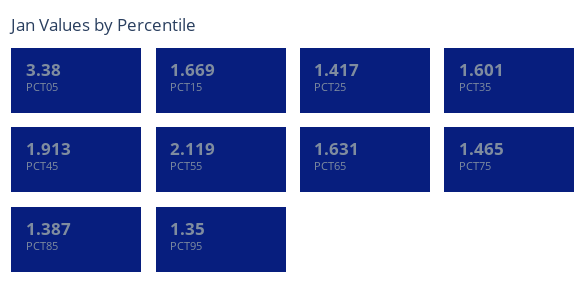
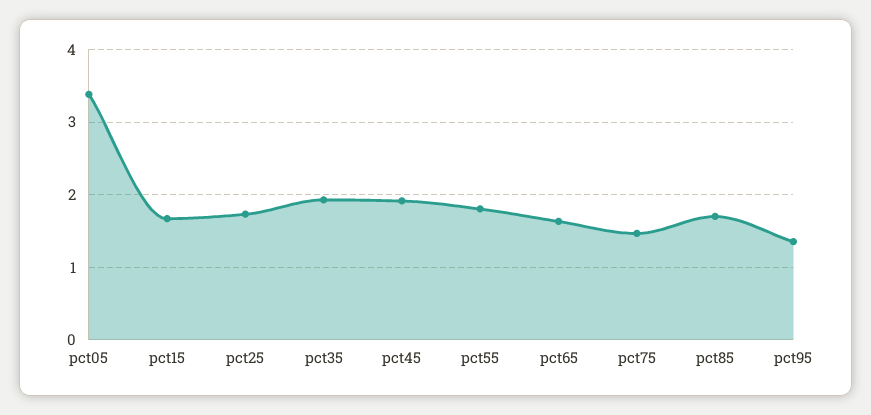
  {
    "PCT05": 3.38,
    "PCT15": 1.669,
-   "PCT25": 1.417,
+   "PCT25": 1.7,
-   "PCT35": 1.601,
+   "PCT35": 1.9,
    "PCT45": 1.913,
-   "PCT55": 2.119,
+   "PCT55": 1.8,
    "PCT65": 1.631,
    "PCT75": 1.465,
-   "PCT85": 1.387,
+   "PCT85": 1.7,
    "PCT95": 1.35
  }

